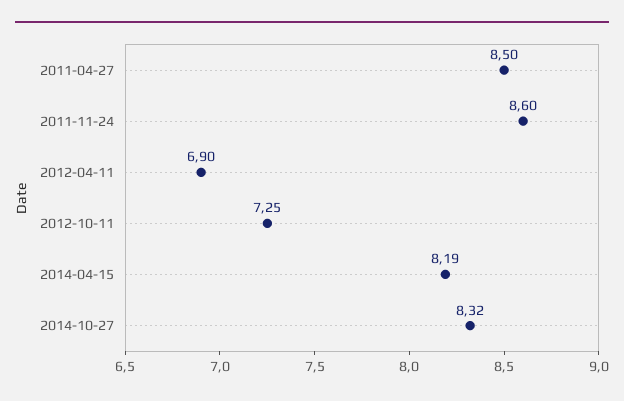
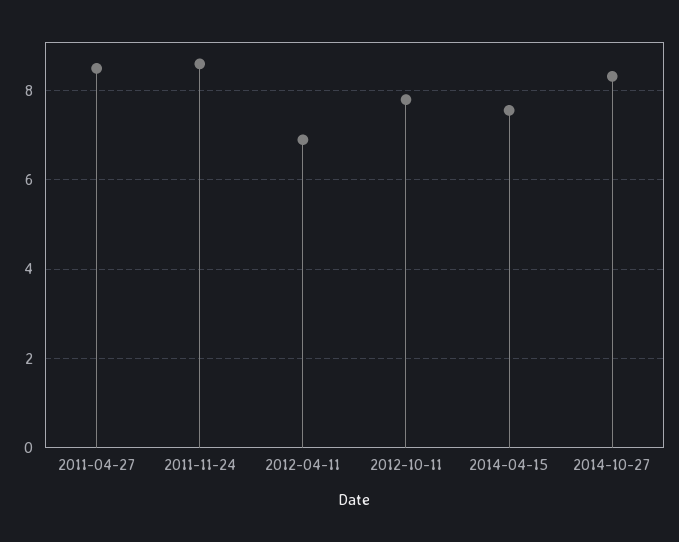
  {
    "2011-04-27": 8.5,
    "2011-11-24": 8.6,
    "2012-04-11": 6.9,
-   "2012-10-11": 7.25,
+   "2012-10-11": 7.8,
-   "2014-04-15": 8.19,
+   "2014-04-15": 7.6,
    "2014-10-27": 8.32
  }

